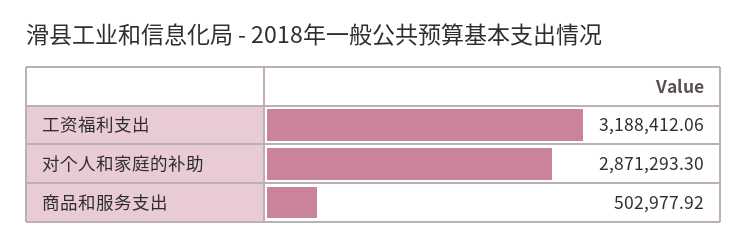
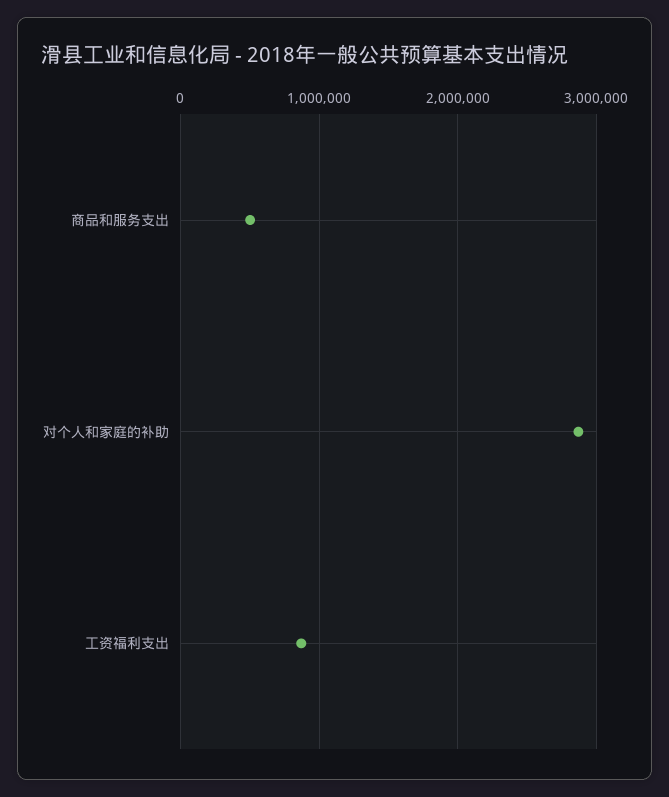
  {
-   "工资福利支出": 3188412.06,
+   "工资福利支出": 900000,
    "对个人和家庭的补助": 2871293.3,
    "商品和服务支出": 502977.92
  }

